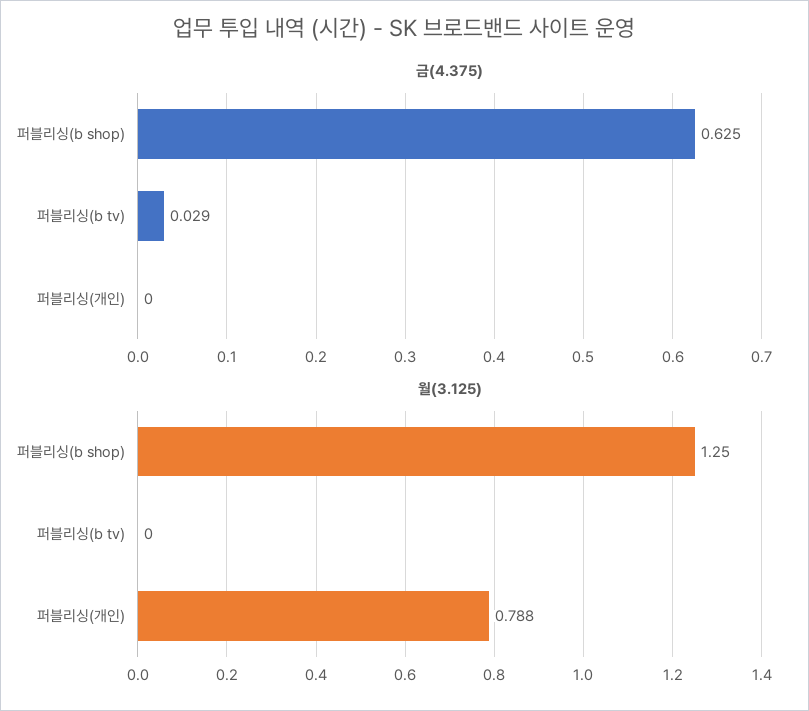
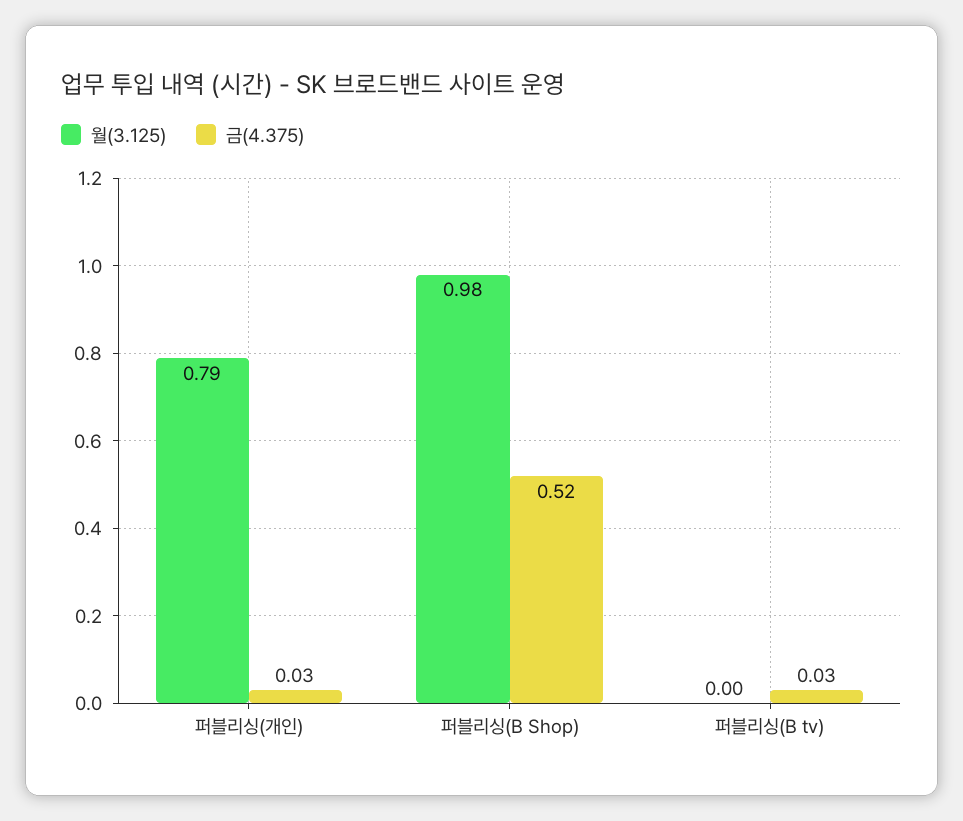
  {
    "금(4.375)": {
-     "퍼블리싱(b shop)": 0.625,
+     "퍼블리싱(b shop)": 0.52,
      "퍼블리싱(b tv)": 0.029,
-     "퍼블리싱(개인)": 0
+     "퍼블리싱(개인)": 0.03
    },
    "월(3.125)": {
-     "퍼블리싱(b shop)": 1.25,
+     "퍼블리싱(b shop)": 0.98,
      "퍼블리싱(b tv)": 0,
      "퍼블리싱(개인)": 0.788
    }
  }

